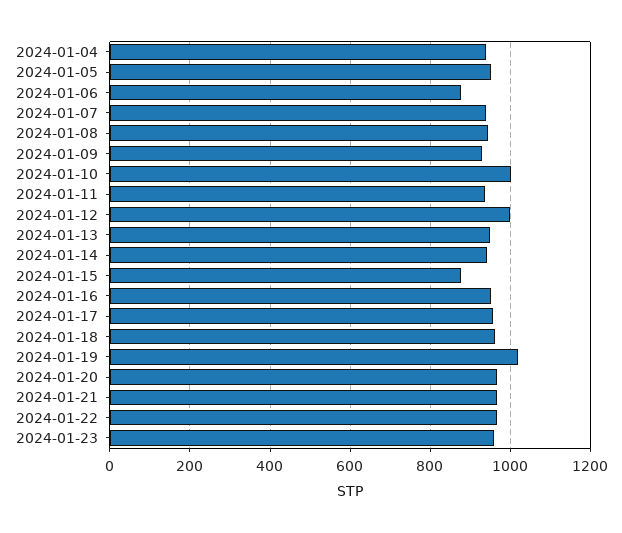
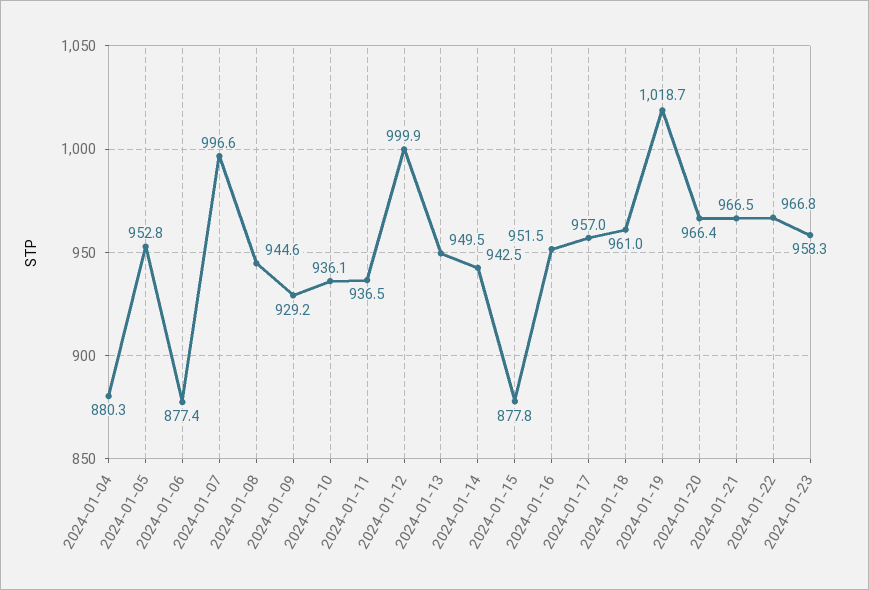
  {
-   "2024-01-04": 940,
+   "2024-01-04": 880.3,
    "2024-01-05": 952.8,
    "2024-01-06": 877.4,
-   "2024-01-07": 940,
+   "2024-01-07": 996.6,
    "2024-01-08": 944.6,
    "2024-01-09": 929.2,
-   "2024-01-10": 1000,
+   "2024-01-10": 936.1,
    "2024-01-11": 936.5,
    "2024-01-12": 999.9,
    "2024-01-13": 949.5,
    "2024-01-14": 942.5,
    "2024-01-15": 877.8,
    "2024-01-16": 951.5,
    "2024-01-17": 957,
    "2024-01-18": 961,
    "2024-01-19": 1018.7,
    "2024-01-20": 966.4,
    "2024-01-21": 966.5,
    "2024-01-22": 966.8,
    "2024-01-23": 958.3
  }

